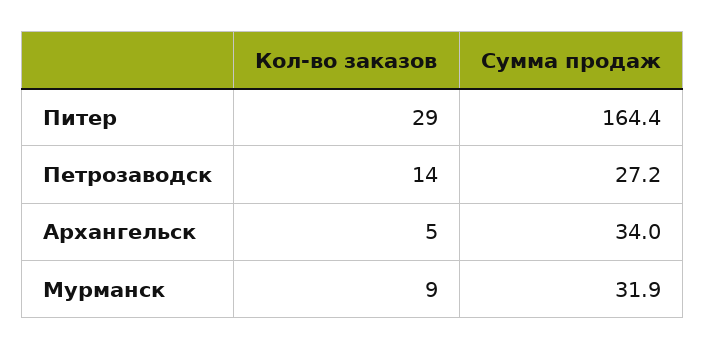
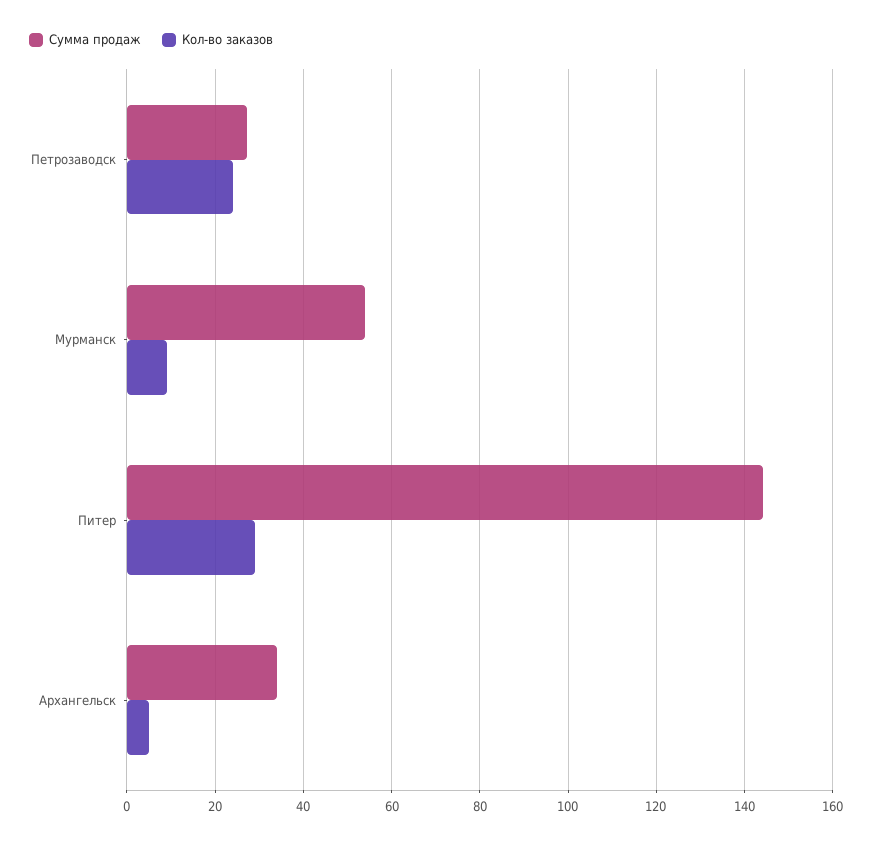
  {
    "Кол-во заказов": {
      "Питер": 29,
-     "Петрозаводск": 14,
+     "Петрозаводск": 24,
      "Архангельск": 5,
      "Мурманск": 9
    },
    "Сумма продаж": {
-     "Питер": 164.4,
+     "Питер": 144,
      "Петрозаводск": 27.2,
      "Архангельск": 34,
-     "Мурманск": 31.9
+     "Мурманск": 54
    }
  }

